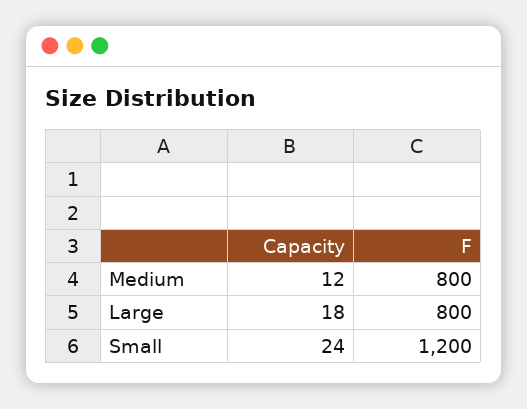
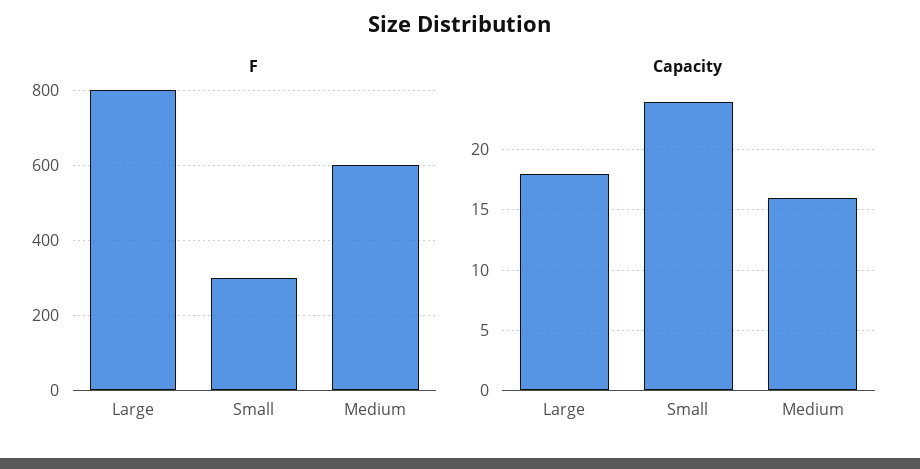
  {
    "Capacity": {
-     "Medium": 12,
+     "Medium": 16,
      "Large": 18,
      "Small": 24
    },
    "F": {
-     "Medium": 800,
+     "Medium": 600,
      "Large": 800,
-     "Small": 1200
+     "Small": 300
    }
  }

